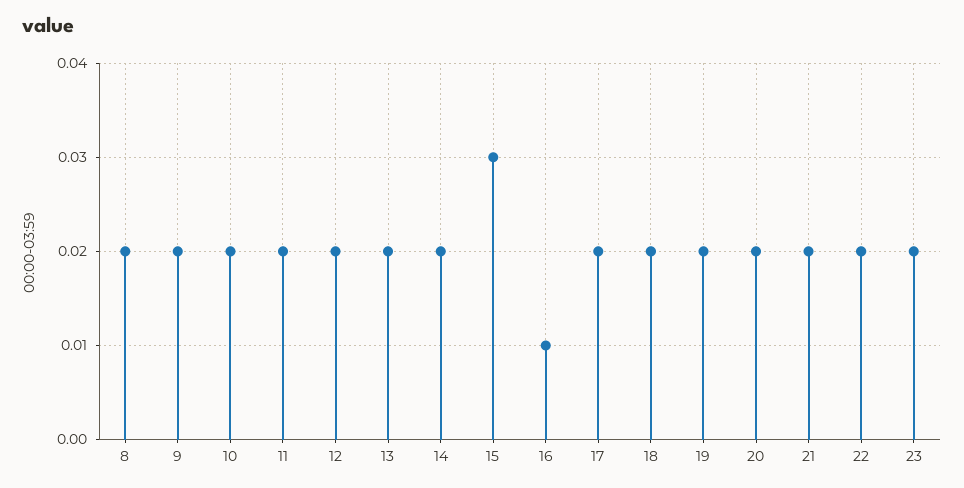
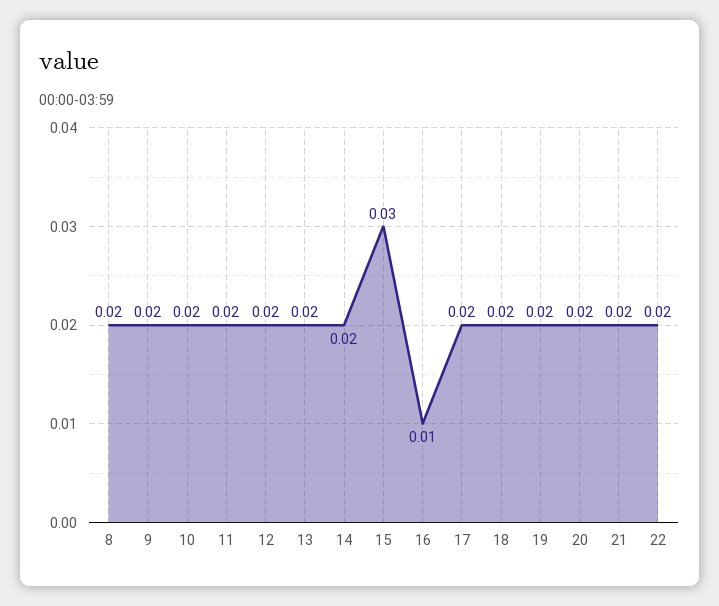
  {
    "8": 0.02,
    "9": 0.02,
    "10": 0.02,
    "11": 0.02,
    "12": 0.02,
    "13": 0.02,
    "14": 0.02,
    "15": 0.03,
    "16": 0.01,
    "17": 0.02,
    "18": 0.02,
    "19": 0.02,
    "20": 0.02,
    "21": 0.02,
-   "22": 0.02,
+   "22": 0.02
-   "23": 0.02
  }

